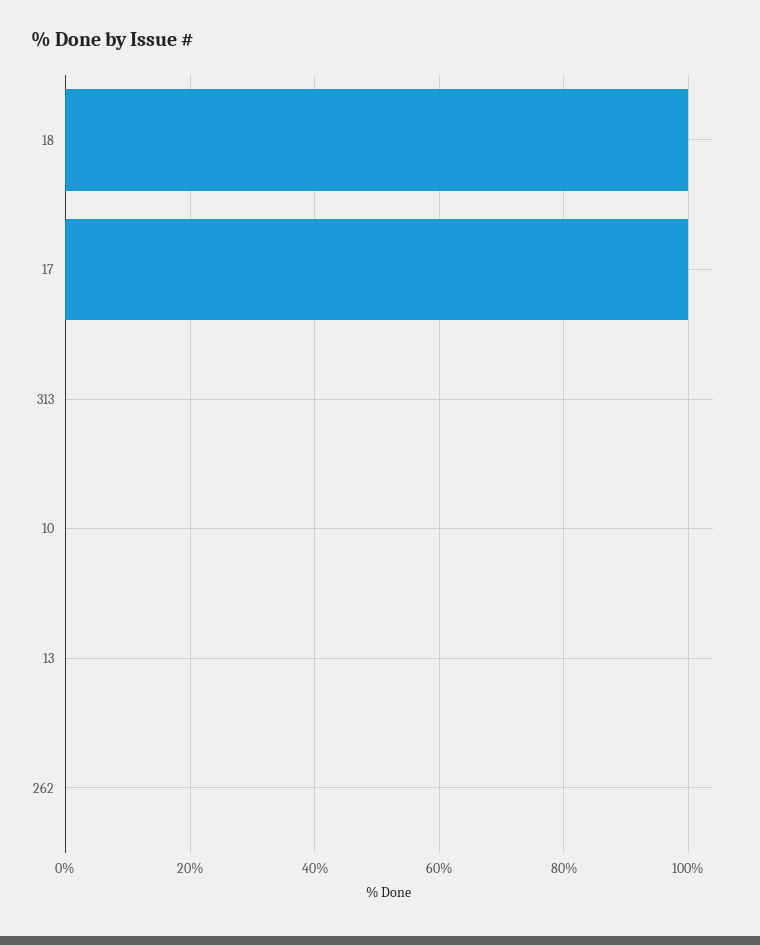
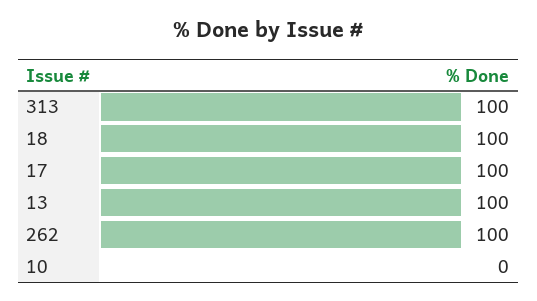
  {
    "18": 100,
    "17": 100,
-   "313": 0,
+   "313": 100,
    "10": 0,
-   "13": 0,
+   "13": 100,
-   "262": 0
+   "262": 100
  }

